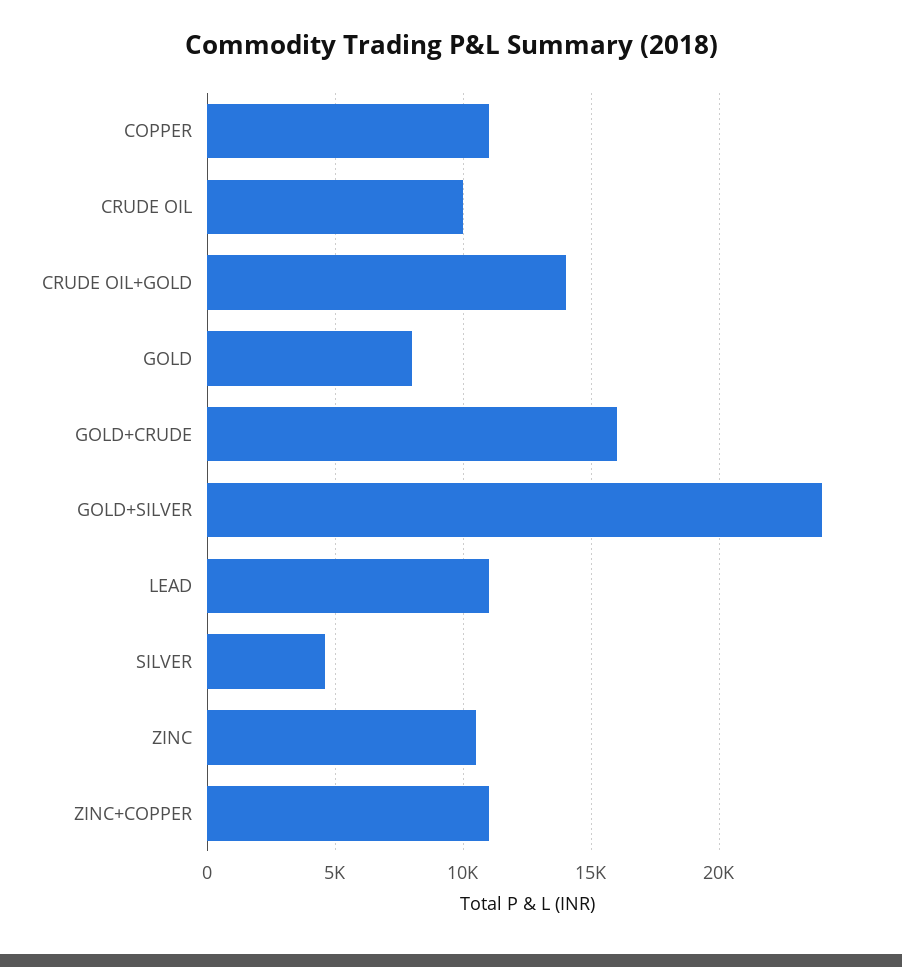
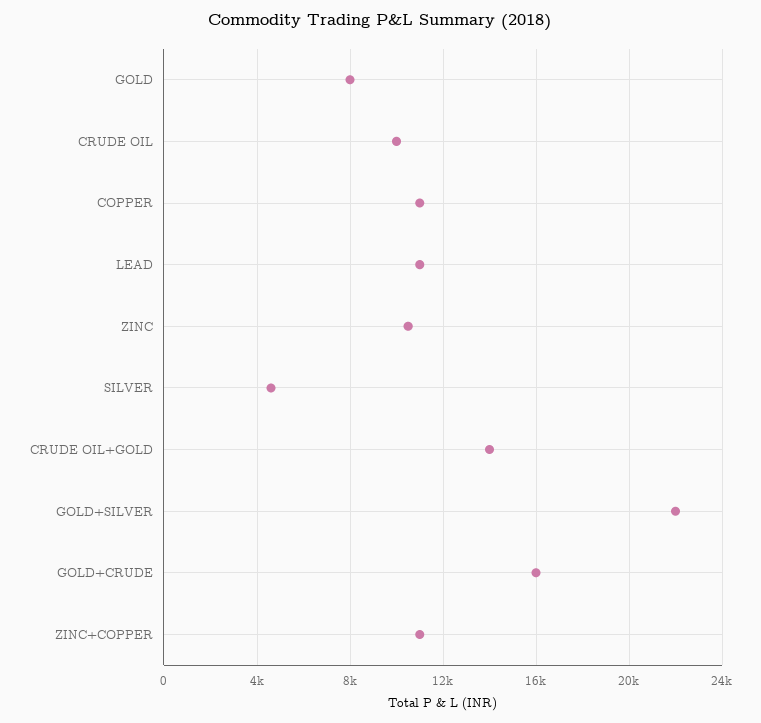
  {
    "COPPER": 11000,
    "CRUDE OIL": 10000,
    "CRUDE OIL+GOLD": 14000,
    "GOLD": 8000,
    "GOLD+CRUDE": 16000,
-   "GOLD+SILVER": 24000,
+   "GOLD+SILVER": 22000,
    "LEAD": 11000,
    "SILVER": 4500,
    "ZINC": 10500,
    "ZINC+COPPER": 11000
  }

